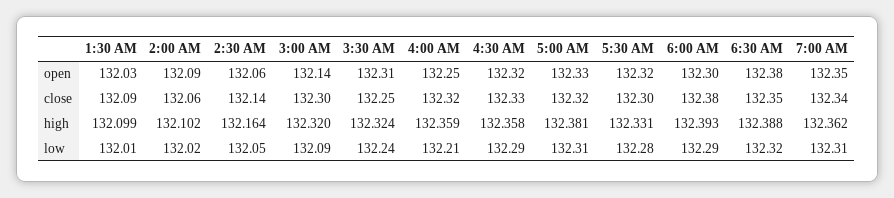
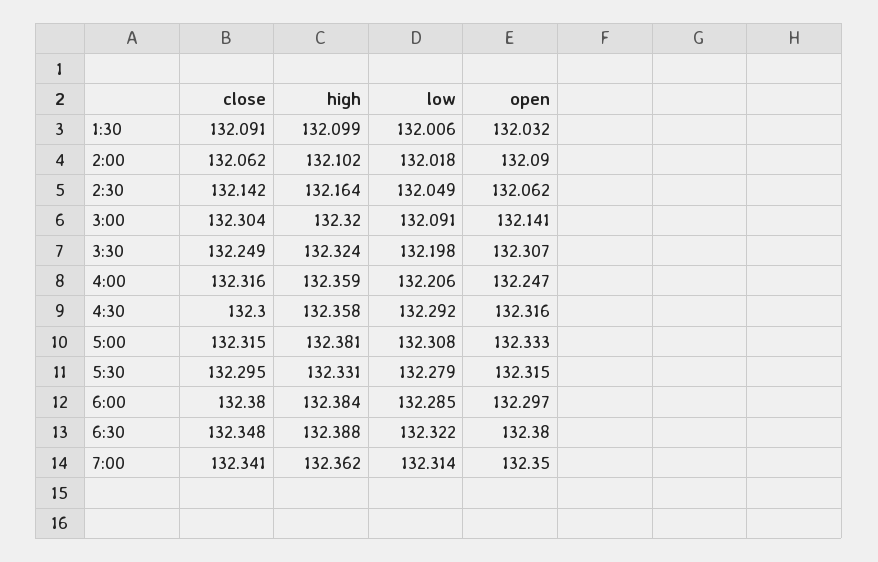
  {
    "1:30 AM": {
      "open": 132.032,
      "close": 132.091,
      "high": 132.099,
      "low": 132.006
    },
    "2:00 AM": {
      "open": 132.09,
      "close": 132.062,
      "high": 132.102,
      "low": 132.018
    },
    "2:30 AM": {
      "open": 132.062,
      "close": 132.142,
      "high": 132.164,
      "low": 132.049
    },
    "3:00 AM": {
      "open": 132.141,
      "close": 132.304,
      "high": 132.32,
      "low": 132.091
    },
    "3:30 AM": {
      "open": 132.307,
      "close": 132.249,
      "high": 132.324,
-     "low": 132.24
+     "low": 132.198
    },
    "4:00 AM": {
      "open": 132.247,
      "close": 132.316,
      "high": 132.359,
      "low": 132.206
    },
    "4:30 AM": {
      "open": 132.316,
-     "close": 132.33,
+     "close": 132.3,
      "high": 132.358,
      "low": 132.292
    },
    "5:00 AM": {
      "open": 132.333,
      "close": 132.315,
      "high": 132.381,
      "low": 132.308
    },
    "5:30 AM": {
      "open": 132.315,
      "close": 132.295,
      "high": 132.331,
      "low": 132.279
    },
    "6:00 AM": {
      "open": 132.297,
      "close": 132.38,
-     "high": 132.393,
+     "high": 132.384,
      "low": 132.285
    },
    "6:30 AM": {
      "open": 132.38,
      "close": 132.348,
      "high": 132.388,
      "low": 132.322
    },
    "7:00 AM": {
      "open": 132.35,
      "close": 132.341,
      "high": 132.362,
      "low": 132.314
    }
  }

